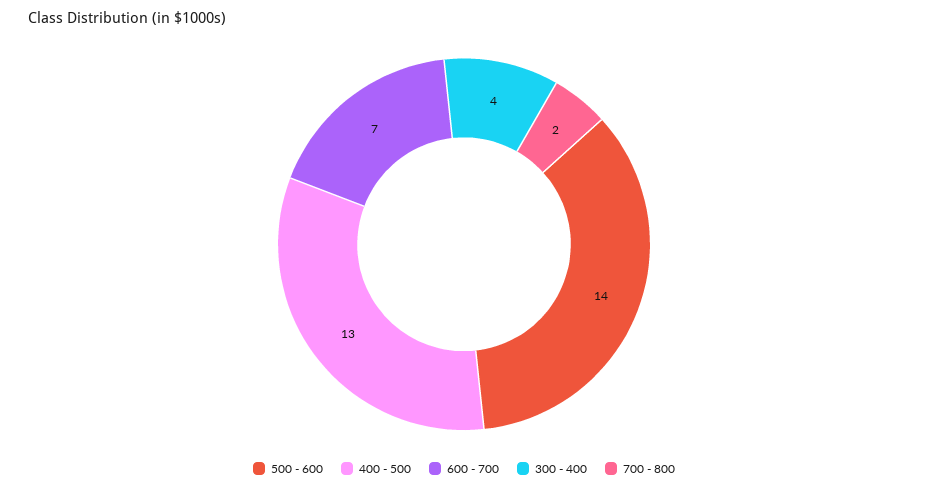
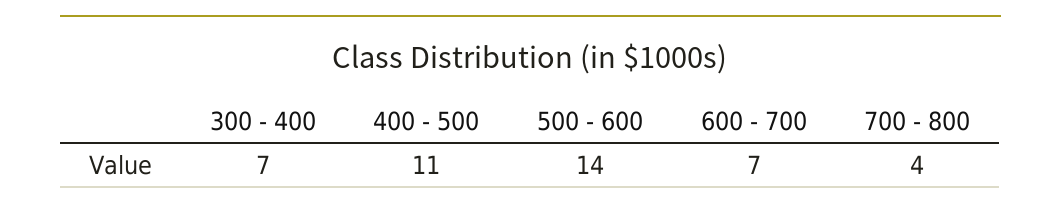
  {
    "500 - 600": 14,
-   "400 - 500": 13,
+   "400 - 500": 11,
    "600 - 700": 7,
-   "300 - 400": 4,
+   "300 - 400": 7,
-   "700 - 800": 2
+   "700 - 800": 4
  }

